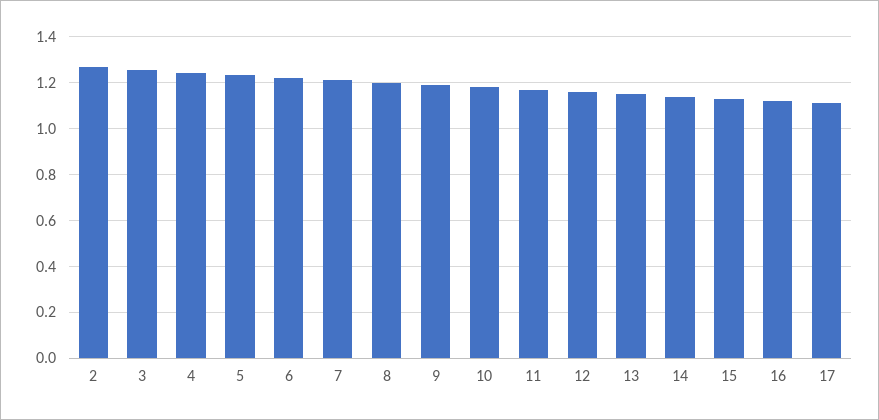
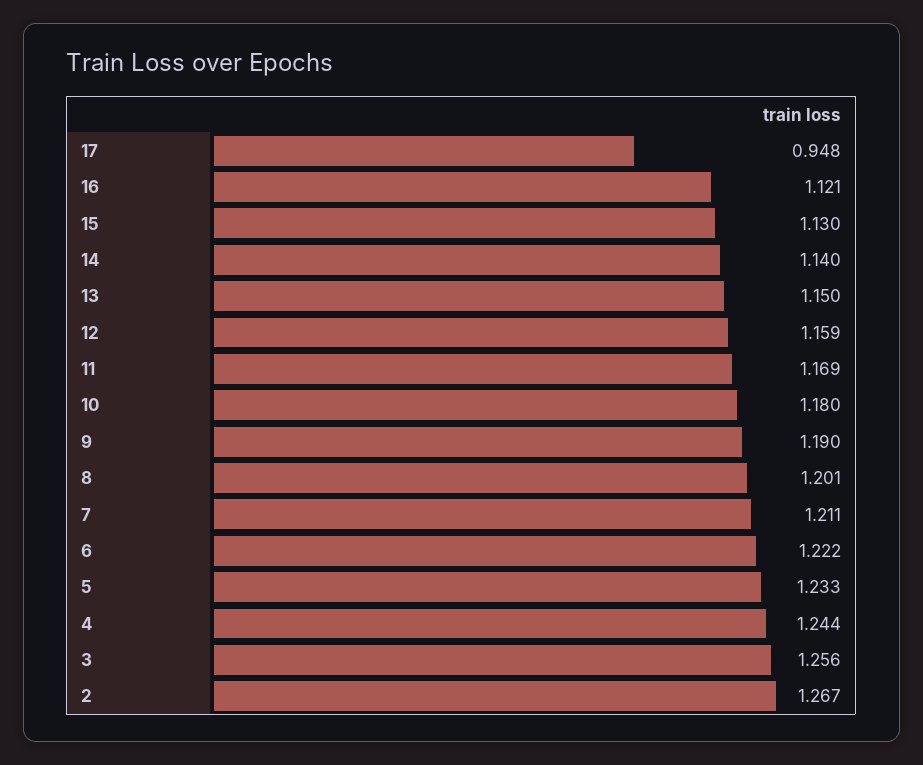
  {
    "2": 1.267,
    "3": 1.256,
    "4": 1.244,
    "5": 1.233,
    "6": 1.222,
    "7": 1.211,
    "8": 1.201,
    "9": 1.19,
    "10": 1.18,
    "11": 1.169,
    "12": 1.159,
    "13": 1.15,
    "14": 1.14,
    "15": 1.13,
    "16": 1.121,
-   "17": 1.1
+   "17": 0.948
  }

